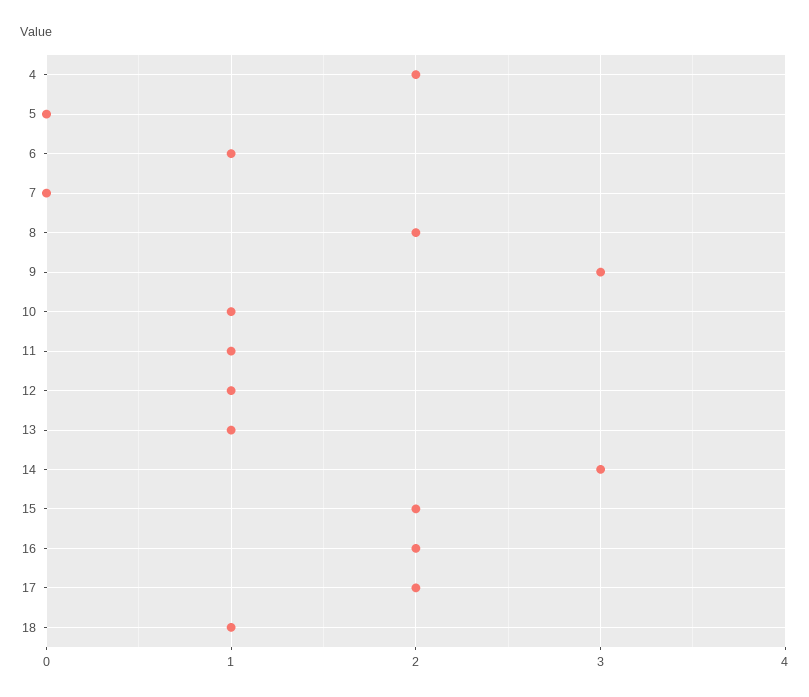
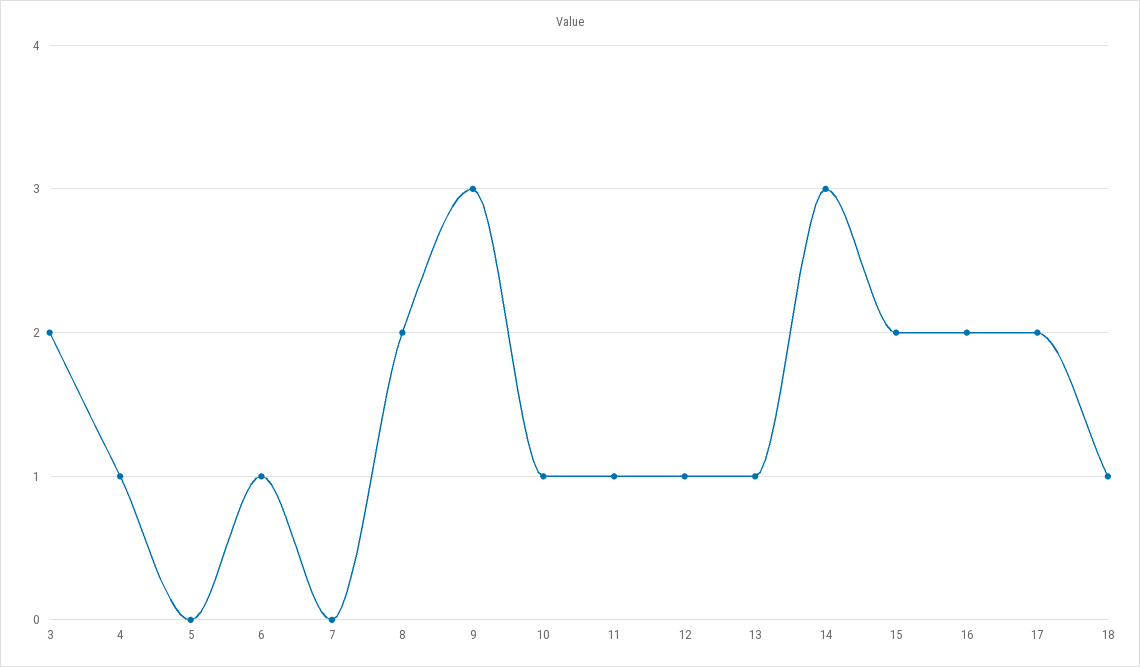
  {
-   "4": 2,
+   "4": 1,
    "5": 0,
    "6": 1,
    "7": 0,
    "8": 2,
    "9": 3,
    "10": 1,
    "11": 1,
    "12": 1,
    "13": 1,
    "14": 3,
    "15": 2,
    "16": 2,
    "17": 2,
-   "18": 1
+   "18": 1,
+   "3": 2
  }

